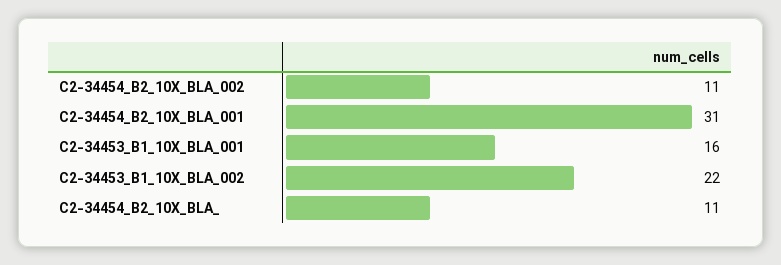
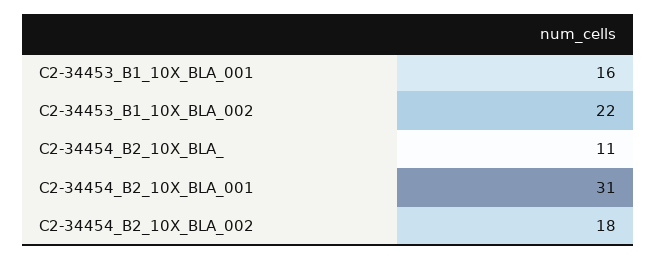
  {
-   "C2-34454_B2_10X_BLA_002": 11,
+   "C2-34454_B2_10X_BLA_002": 18,
    "C2-34454_B2_10X_BLA_001": 31,
    "C2-34453_B1_10X_BLA_001": 16,
    "C2-34453_B1_10X_BLA_002": 22,
    "C2-34454_B2_10X_BLA_": 11
  }

